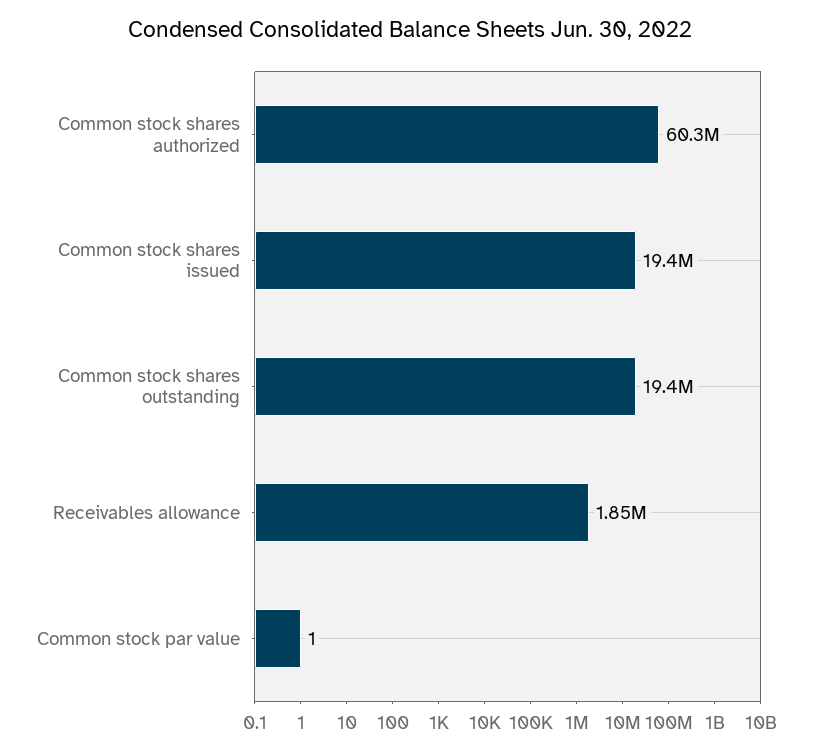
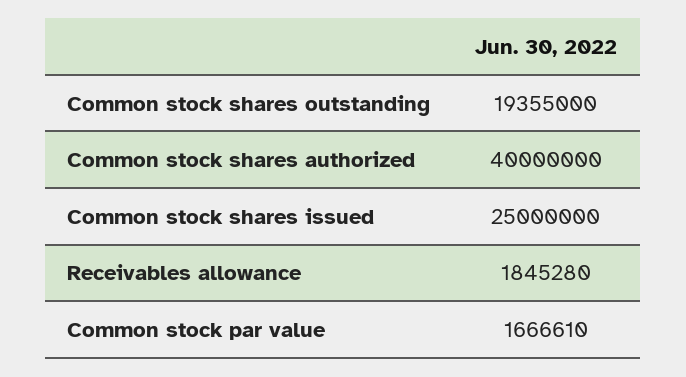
  {
-   "Common stock shares authorized": 60300000,
+   "Common stock shares authorized": 40000000,
-   "Common stock shares issued": 19400000,
+   "Common stock shares issued": 25000000,
    "Common stock shares outstanding": 19355000,
    "Receivables allowance": 1845280,
-   "Common stock par value": 1
+   "Common stock par value": 1666610
  }

